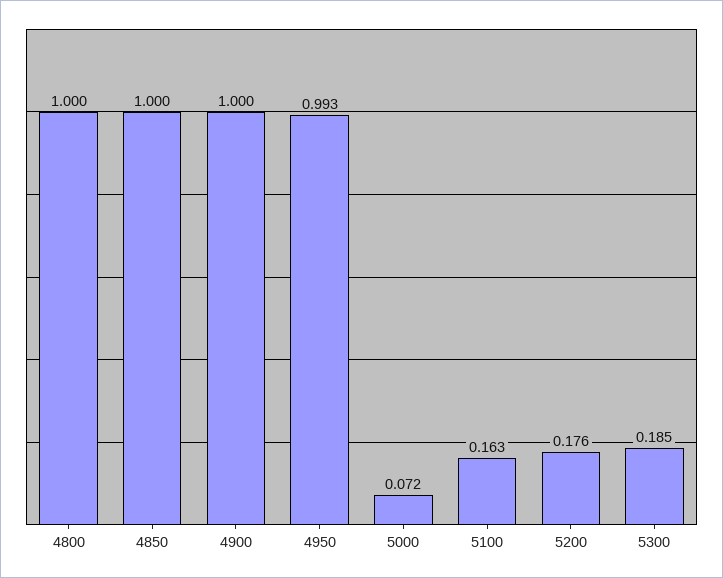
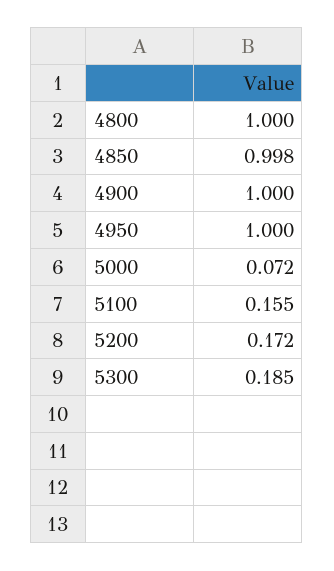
  {
    "4800": 1,
-   "4850": 1,
+   "4850": 0.998,
    "4900": 1,
-   "4950": 0.993,
+   "4950": 1,
    "5000": 0.072,
-   "5100": 0.163,
+   "5100": 0.155,
-   "5200": 0.176,
+   "5200": 0.172,
    "5300": 0.185
  }

